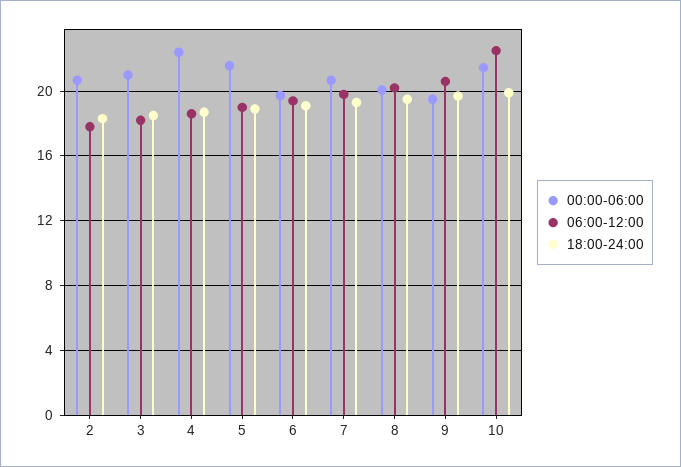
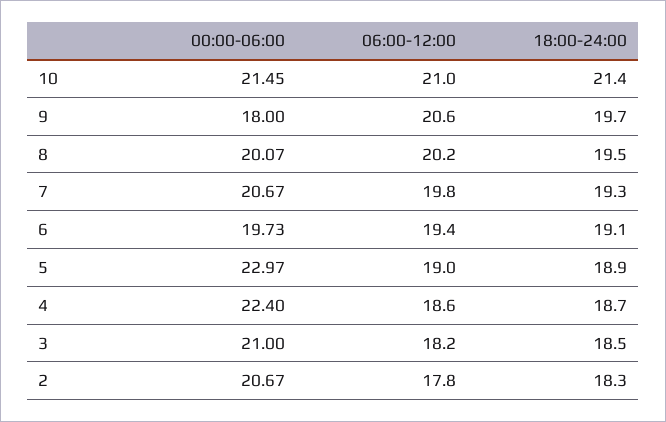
  {
    "00:00-06:00": {
      "2": 20.67,
      "3": 21,
      "4": 22.4,
-     "5": 21.5,
+     "5": 22.97,
      "6": 19.73,
      "7": 20.67,
      "8": 20.07,
-     "9": 19.5,
+     "9": 18,
      "10": 21.45
    },
    "06:00-12:00": {
      "2": 17.8,
      "3": 18.2,
      "4": 18.6,
      "5": 19,
      "6": 19.4,
      "7": 19.8,
      "8": 20.2,
      "9": 20.6,
-     "10": 22.5
+     "10": 21
    },
    "18:00-24:00": {
      "2": 18.3,
      "3": 18.5,
      "4": 18.7,
      "5": 18.9,
      "6": 19.1,
      "7": 19.3,
      "8": 19.5,
      "9": 19.7,
-     "10": 20
+     "10": 21.4
    }
  }

